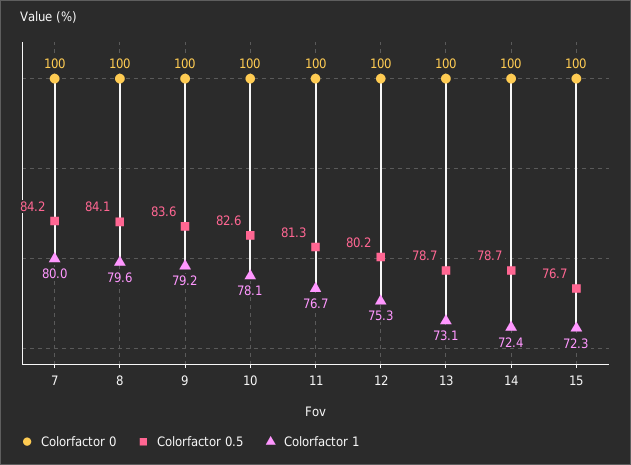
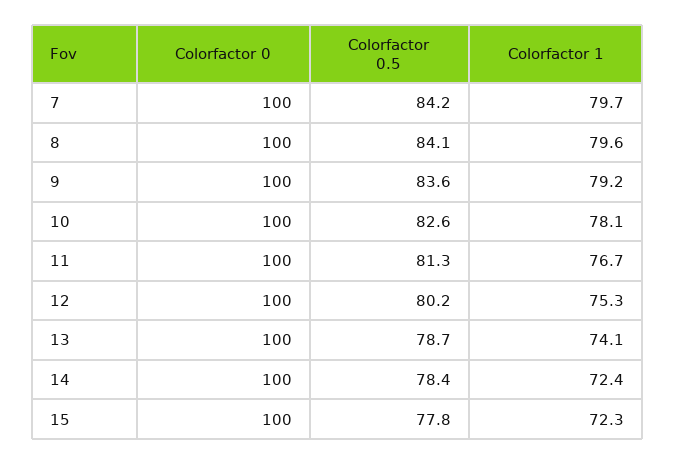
  {
    "Colorfactor 0": {
      "7": 100,
      "8": 100,
      "9": 100,
      "10": 100,
      "11": 100,
      "12": 100,
      "13": 100,
      "14": 100,
      "15": 100
    },
    "Colorfactor 0.5": {
      "7": 84.2,
      "8": 84.1,
      "9": 83.6,
      "10": 82.6,
      "11": 81.3,
      "12": 80.2,
      "13": 78.7,
-     "14": 78.7,
+     "14": 78.4,
-     "15": 76.7
+     "15": 77.8
    },
    "Colorfactor 1": {
-     "7": 80,
+     "7": 79.7,
      "8": 79.6,
      "9": 79.2,
      "10": 78.1,
      "11": 76.7,
      "12": 75.3,
-     "13": 73.1,
+     "13": 74.1,
      "14": 72.4,
      "15": 72.3
    }
  }

